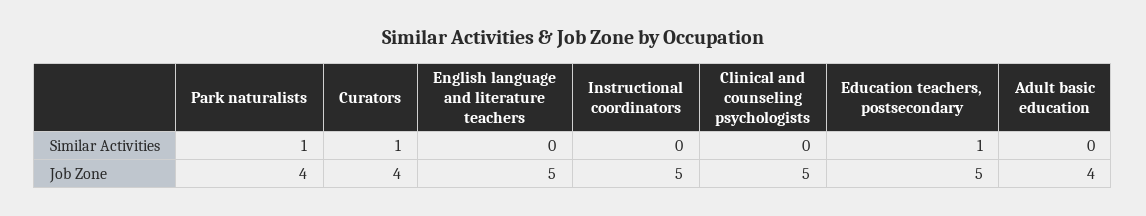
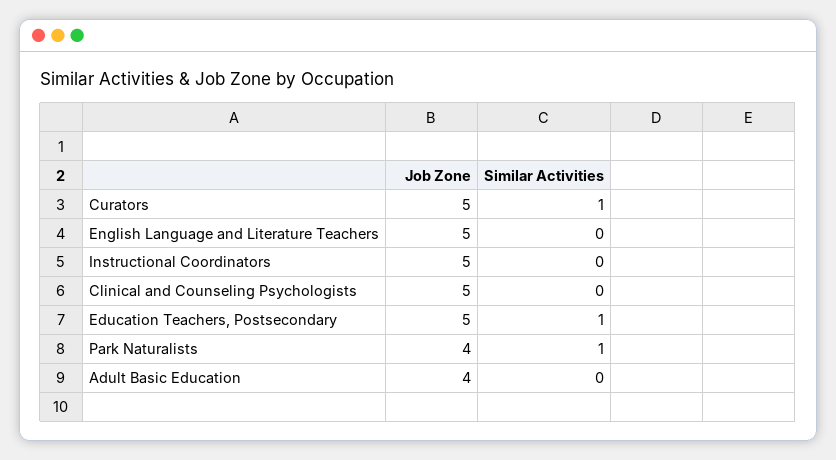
  {
    "Park naturalists": {
      "Similar Activities": 1,
      "Job Zone": 4
    },
    "Curators": {
      "Similar Activities": 1,
-     "Job Zone": 4
+     "Job Zone": 5
    },
    "English language and literature teachers": {
      "Similar Activities": 0,
      "Job Zone": 5
    },
    "Instructional coordinators": {
      "Similar Activities": 0,
      "Job Zone": 5
    },
    "Clinical and counseling psychologists": {
      "Similar Activities": 0,
      "Job Zone": 5
    },
    "Education teachers, postsecondary": {
      "Similar Activities": 1,
      "Job Zone": 5
    },
    "Adult basic education": {
      "Similar Activities": 0,
      "Job Zone": 4
    }
  }

